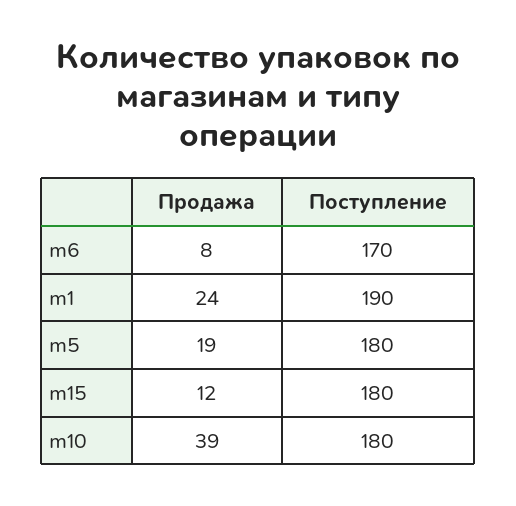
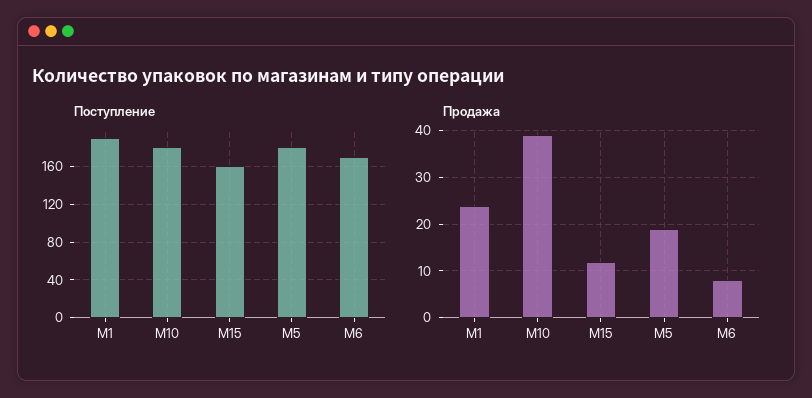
  {
    "Продажа": {
      "m6": 8,
      "m1": 24,
      "m5": 19,
      "m15": 12,
      "m10": 39
    },
    "Поступление": {
      "m6": 170,
      "m1": 190,
      "m5": 180,
-     "m15": 180,
+     "m15": 160,
      "m10": 180
    }
  }

